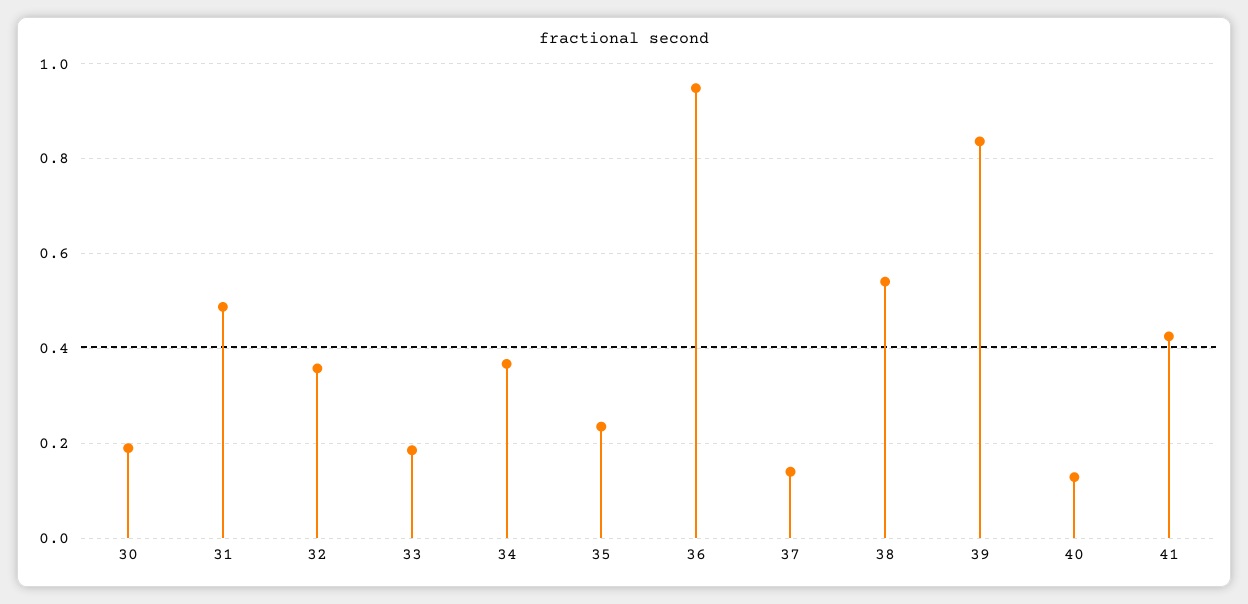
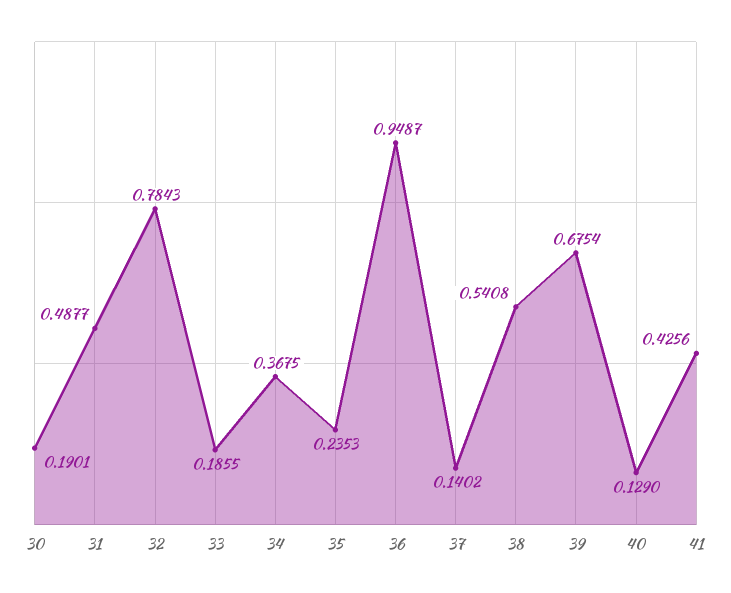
  {
    "30": 0.1901,
    "31": 0.4877,
-   "32": 0.36,
+   "32": 0.7843,
    "33": 0.1855,
    "34": 0.3675,
    "35": 0.2353,
    "36": 0.9487,
    "37": 0.1402,
    "38": 0.5408,
-   "39": 0.84,
+   "39": 0.6754,
    "40": 0.129,
    "41": 0.4256
  }

